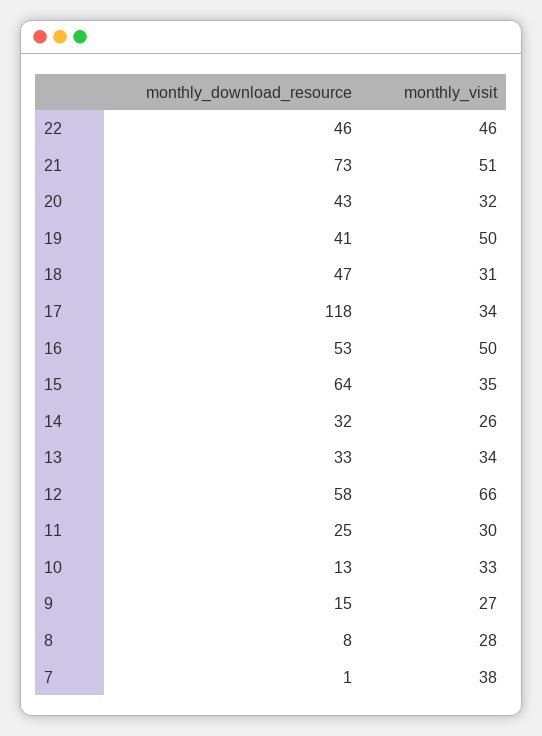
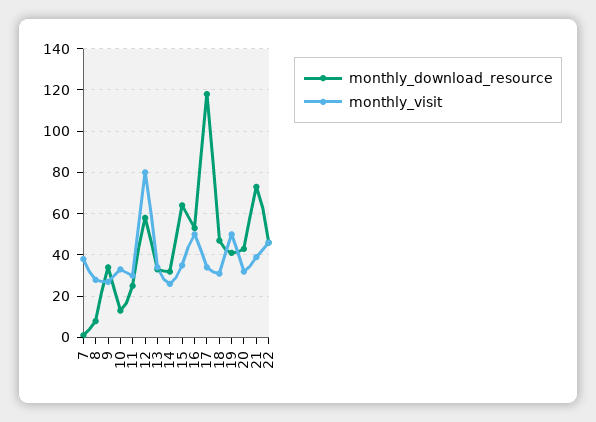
  {
    "monthly_download_resource": {
      "22": 46,
      "21": 73,
      "20": 43,
      "19": 41,
      "18": 47,
      "17": 118,
      "16": 53,
      "15": 64,
      "14": 32,
      "13": 33,
      "12": 58,
      "11": 25,
      "10": 13,
-     "9": 15,
+     "9": 35,
      "8": 8,
      "7": 1
    },
    "monthly_visit": {
      "22": 46,
-     "21": 51,
+     "21": 40,
      "20": 32,
      "19": 50,
      "18": 31,
      "17": 34,
      "16": 50,
      "15": 35,
      "14": 26,
      "13": 34,
-     "12": 66,
+     "12": 80,
      "11": 30,
      "10": 33,
      "9": 27,
      "8": 28,
      "7": 38
    }
  }

